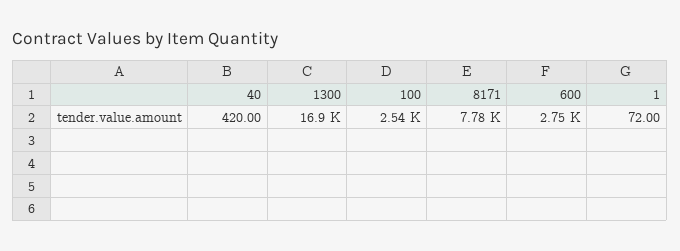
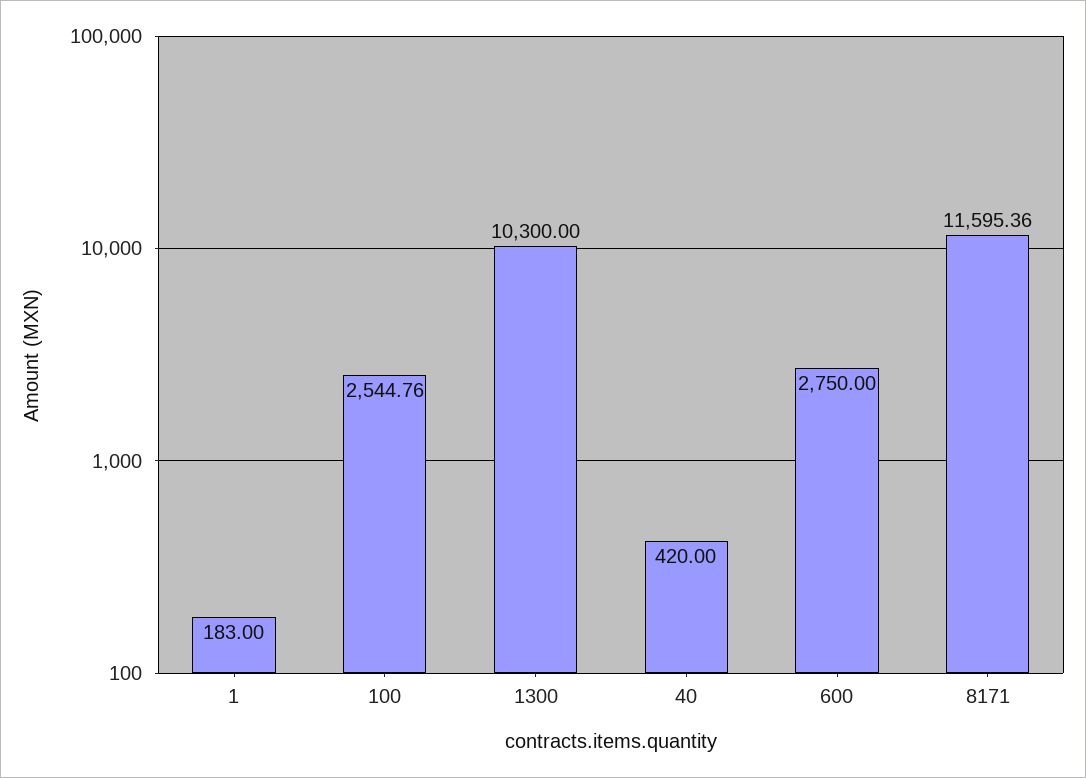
  {
    "40": 420,
-   "1300": 16900,
+   "1300": 10300,
    "100": 2544.76,
-   "8171": 7780,
+   "8171": 11595.36,
    "600": 2750,
-   "1": 72
+   "1": 183
  }

